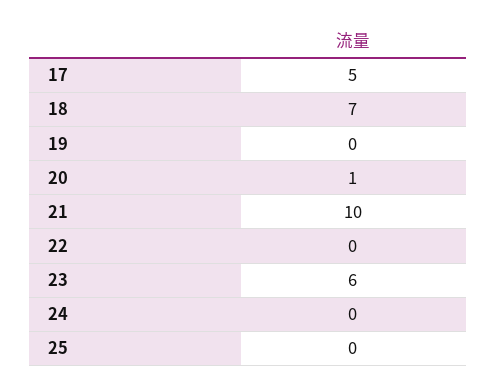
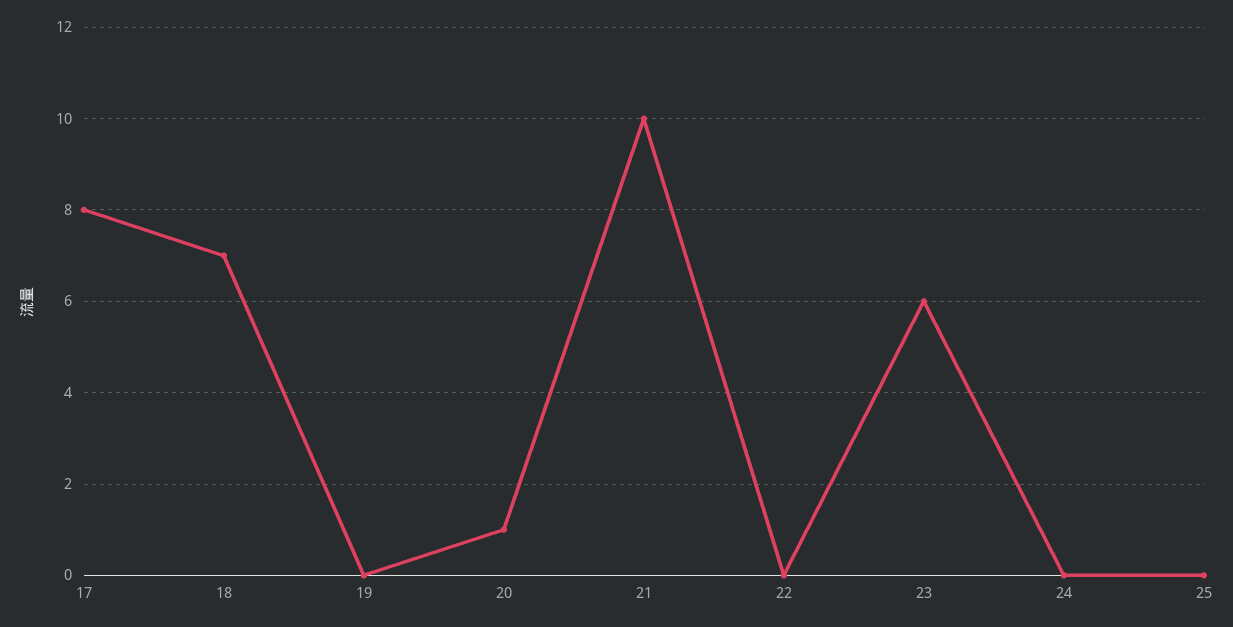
  {
-   "17": 5,
+   "17": 8,
    "18": 7,
    "19": 0,
    "20": 1,
    "21": 10,
    "22": 0,
    "23": 6,
    "24": 0,
    "25": 0
  }

